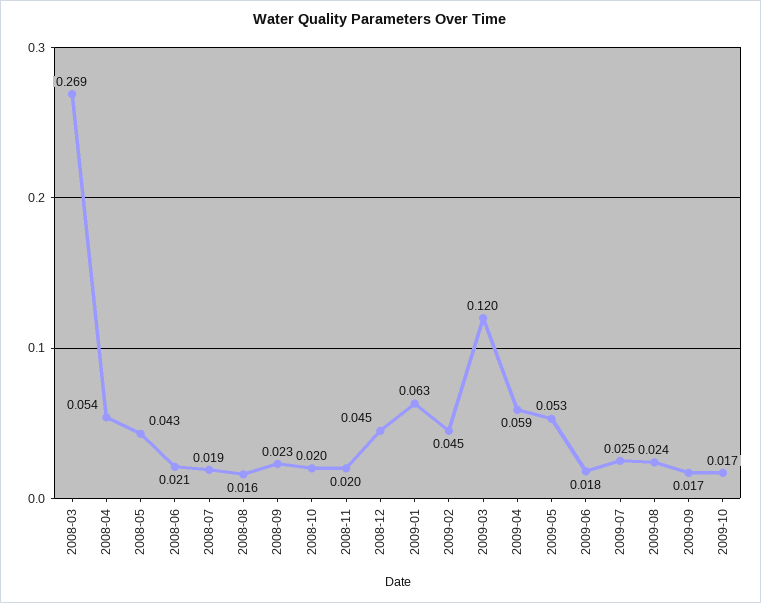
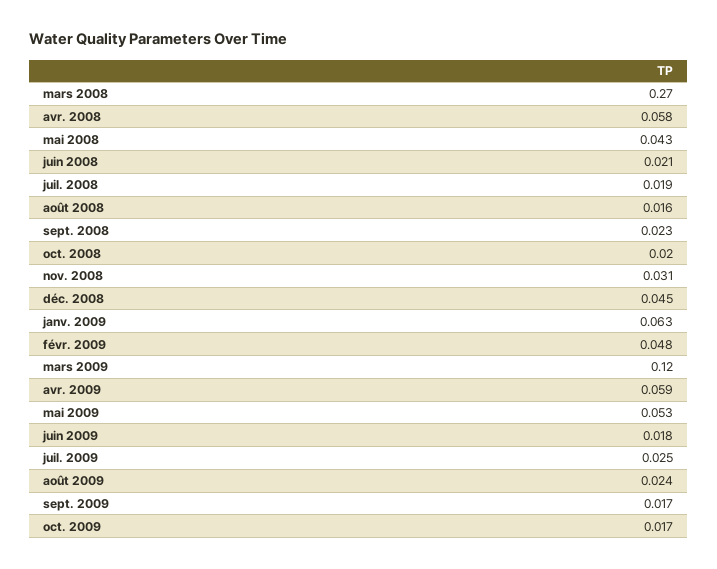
  {
-   "2008-03": 0.269,
+   "2008-03": 0.27,
-   "2008-04": 0.054,
+   "2008-04": 0.058,
    "2008-05": 0.043,
    "2008-06": 0.021,
    "2008-07": 0.019,
    "2008-08": 0.016,
    "2008-09": 0.023,
    "2008-10": 0.02,
-   "2008-11": 0.02,
+   "2008-11": 0.031,
    "2008-12": 0.045,
    "2009-01": 0.063,
-   "2009-02": 0.045,
+   "2009-02": 0.048,
    "2009-03": 0.12,
    "2009-04": 0.059,
    "2009-05": 0.053,
    "2009-06": 0.018,
    "2009-07": 0.025,
    "2009-08": 0.024,
    "2009-09": 0.017,
    "2009-10": 0.017
  }

